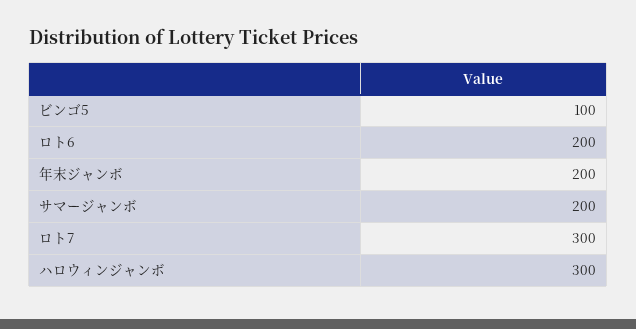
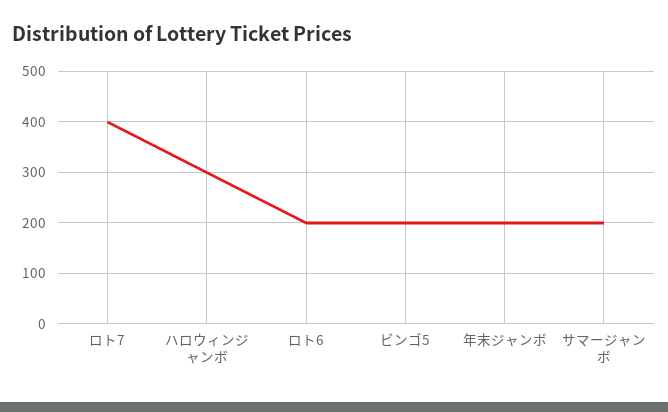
  {
-   "ビンゴ5": 100,
+   "ビンゴ5": 200,
    "ロト6": 200,
    "年末ジャンボ": 200,
    "サマージャンボ": 200,
-   "ロト7": 300,
+   "ロト7": 400,
    "ハロウィンジャンボ": 300
  }

